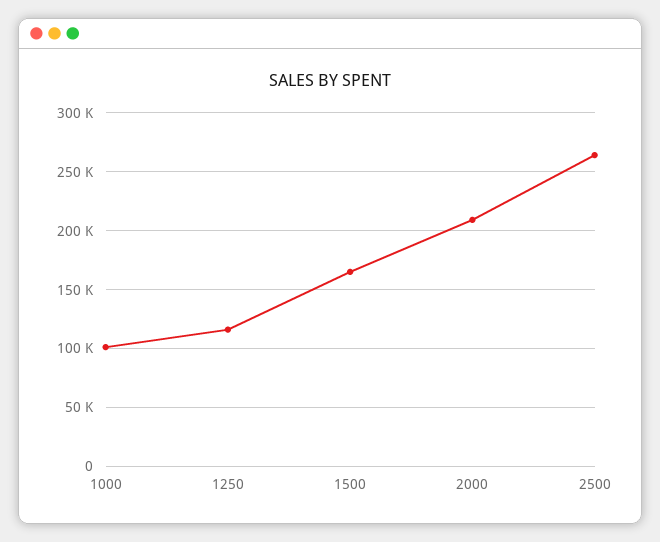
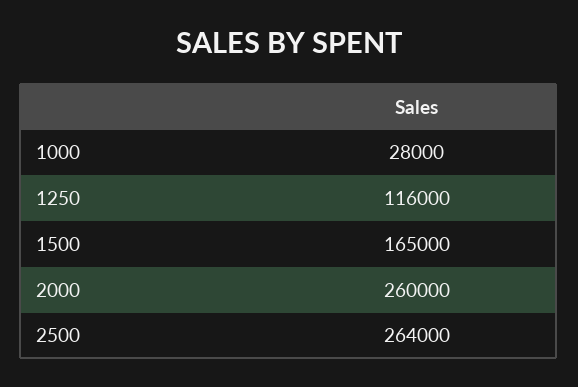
  {
-   "1000": 100000,
+   "1000": 28000,
    "1250": 116000,
    "1500": 165000,
-   "2000": 210000,
+   "2000": 260000,
    "2500": 264000
  }

